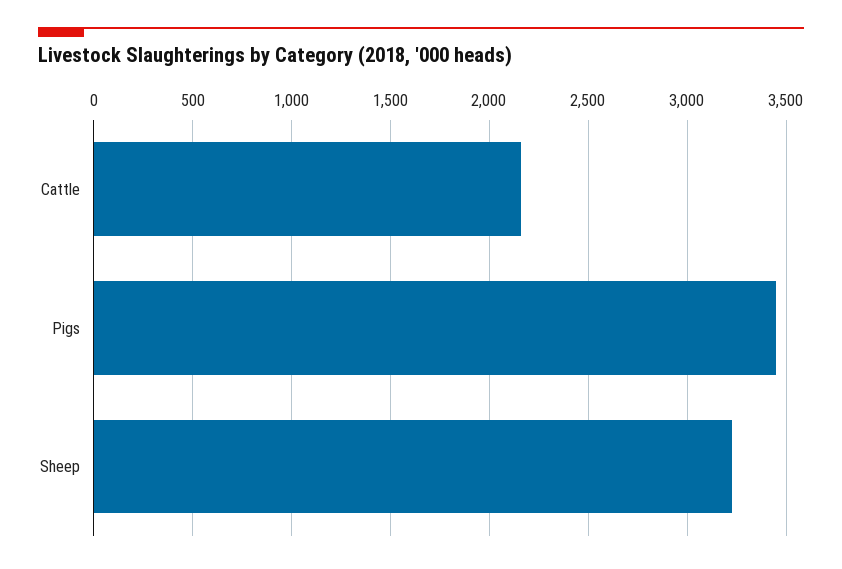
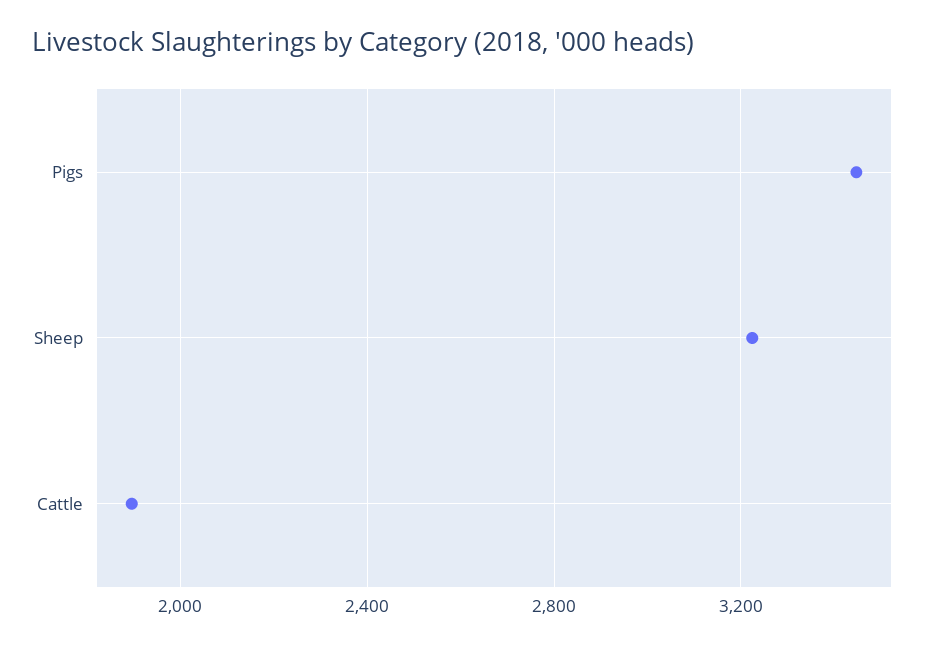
  {
-   "Cattle": 2150,
+   "Cattle": 1900,
    "Pigs": 3450,
    "Sheep": 3200
  }

